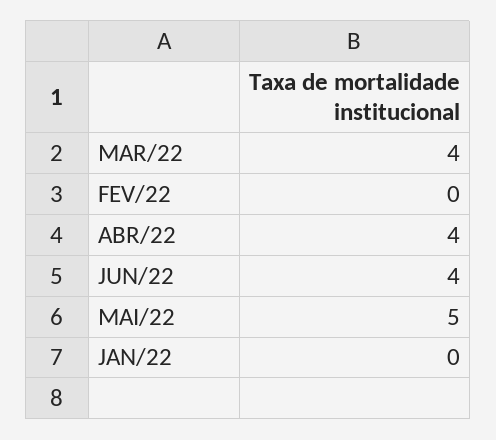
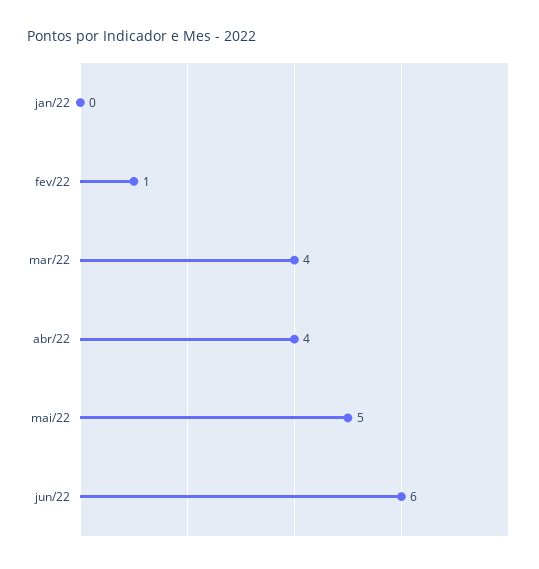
  {
    "MAR/22": 4,
-   "FEV/22": 0,
+   "FEV/22": 1,
    "ABR/22": 4,
-   "JUN/22": 4,
+   "JUN/22": 6,
    "MAI/22": 5,
    "JAN/22": 0
  }

